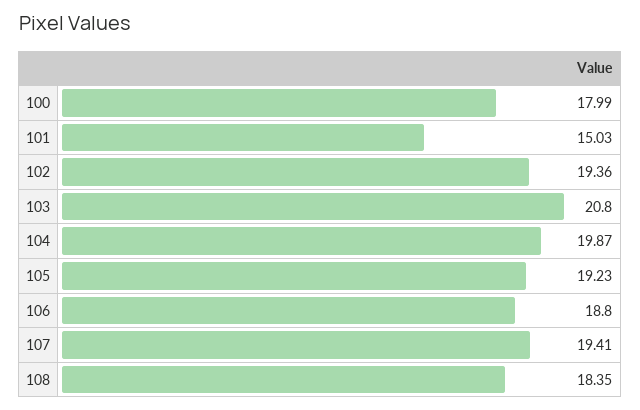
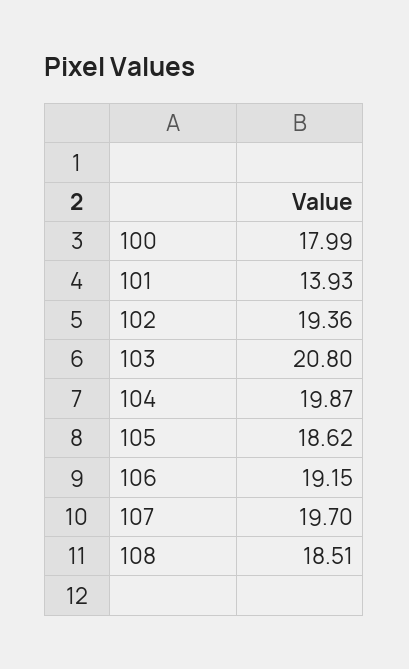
  {
    "100": 17.99,
-   "101": 15.03,
+   "101": 13.93,
    "102": 19.36,
    "103": 20.8,
    "104": 19.87,
-   "105": 19.23,
+   "105": 18.62,
-   "106": 18.8,
+   "106": 19.15,
-   "107": 19.41,
+   "107": 19.7,
-   "108": 18.35
+   "108": 18.51
  }

